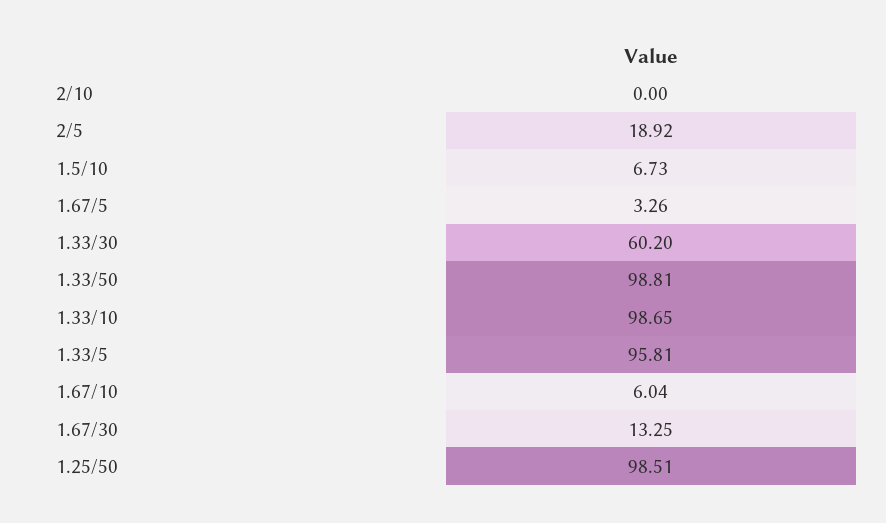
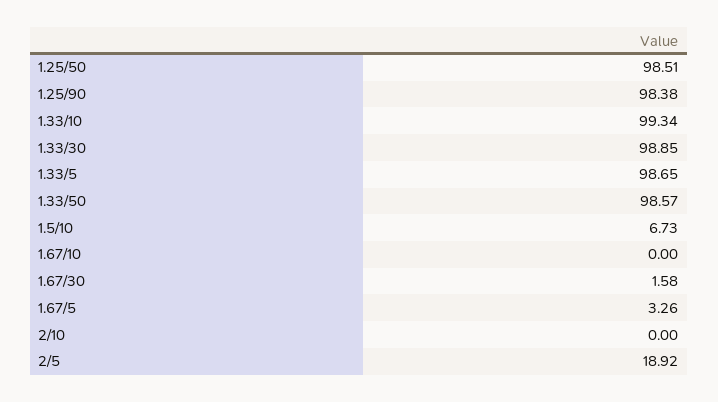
  {
    "2/10": 0,
    "2/5": 18.92,
    "1.5/10": 6.73,
    "1.67/5": 3.26,
-   "1.33/30": 60.2,
+   "1.33/30": 98.85,
-   "1.33/50": 98.81,
+   "1.33/50": 98.57,
-   "1.33/10": 98.65,
+   "1.33/10": 99.34,
-   "1.33/5": 95.81,
+   "1.33/5": 98.65,
-   "1.67/10": 6.04,
+   "1.67/10": 0,
-   "1.67/30": 13.25,
+   "1.67/30": 1.58,
-   "1.25/50": 98.51
+   "1.25/50": 98.51,
+   "1.25/90": 98.38
  }

